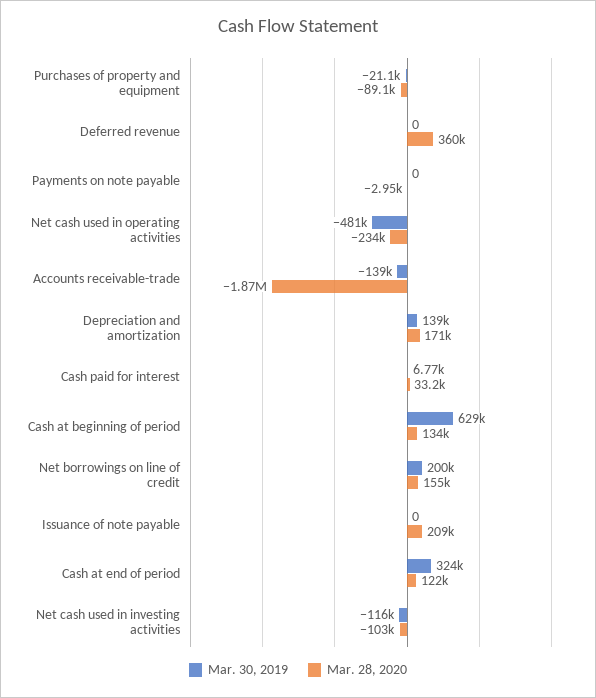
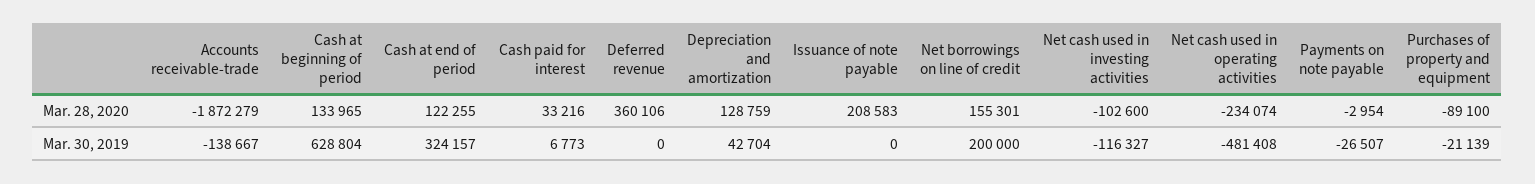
  {
    "Mar. 30, 2019": {
      "Purchases of property and equipment": -21139,
      "Deferred revenue": 0,
-     "Payments on note payable": 0,
+     "Payments on note payable": -26507,
      "Net cash used in operating activities": -481408,
      "Accounts receivable-trade": -138667,
-     "Depreciation and amortization": 139000,
+     "Depreciation and amortization": 42704,
      "Cash paid for interest": 6773,
      "Cash at beginning of period": 628804,
      "Net borrowings on line of credit": 200000,
      "Issuance of note payable": 0,
      "Cash at end of period": 324157,
      "Net cash used in investing activities": -116327
    },
    "Mar. 28, 2020": {
      "Purchases of property and equipment": -89100,
      "Deferred revenue": 360106,
      "Payments on note payable": -2954,
      "Net cash used in operating activities": -234074,
      "Accounts receivable-trade": -1872279,
-     "Depreciation and amortization": 171000,
+     "Depreciation and amortization": 128759,
      "Cash paid for interest": 33216,
      "Cash at beginning of period": 133965,
      "Net borrowings on line of credit": 155301,
      "Issuance of note payable": 208583,
      "Cash at end of period": 122255,
      "Net cash used in investing activities": -102600
    }
  }

